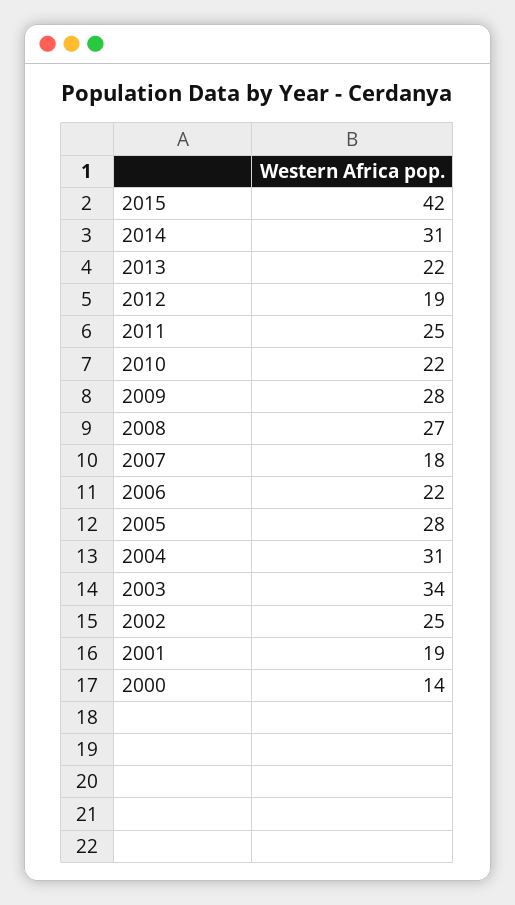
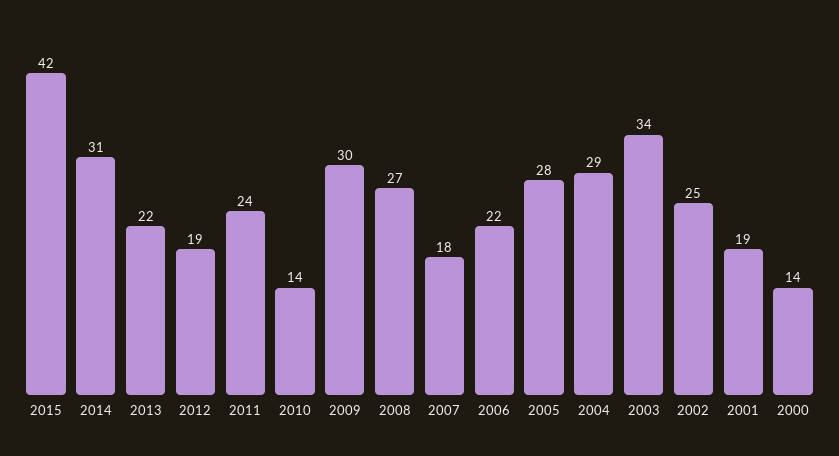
  {
    "2015": 42,
    "2014": 31,
    "2013": 22,
    "2012": 19,
-   "2011": 25,
+   "2011": 24,
-   "2010": 22,
+   "2010": 14,
-   "2009": 28,
+   "2009": 30,
    "2008": 27,
    "2007": 18,
    "2006": 22,
    "2005": 28,
-   "2004": 31,
+   "2004": 29,
    "2003": 34,
    "2002": 25,
    "2001": 19,
    "2000": 14
  }

